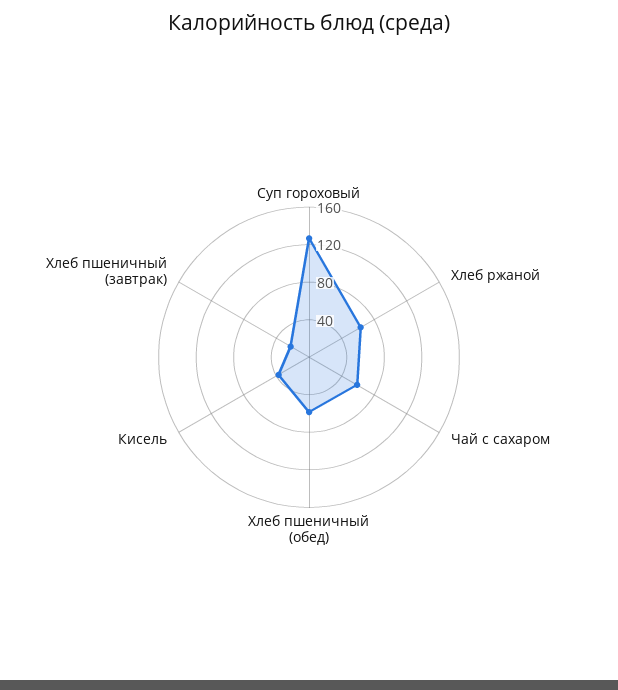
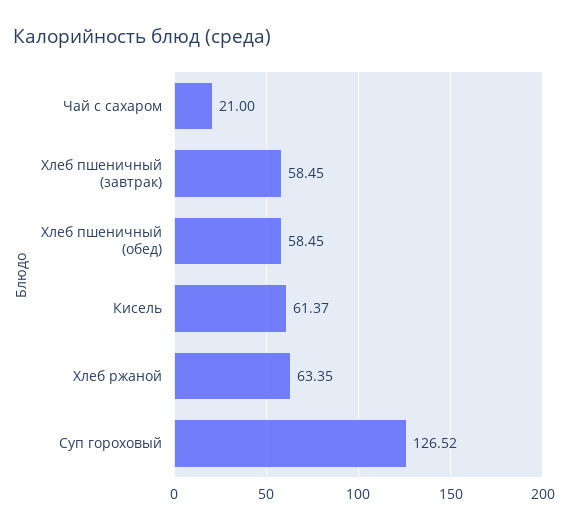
  {
    "Суп гороховый": 126.52,
    "Хлеб ржаной": 63.35,
-   "Чай с сахаром": 60,
+   "Чай с сахаром": 21,
    "Хлеб пшеничный (обед)": 58.45,
-   "Кисель": 40,
+   "Кисель": 61.37,
-   "Хлеб пшеничный (завтрак)": 20
+   "Хлеб пшеничный (завтрак)": 58.45
  }

